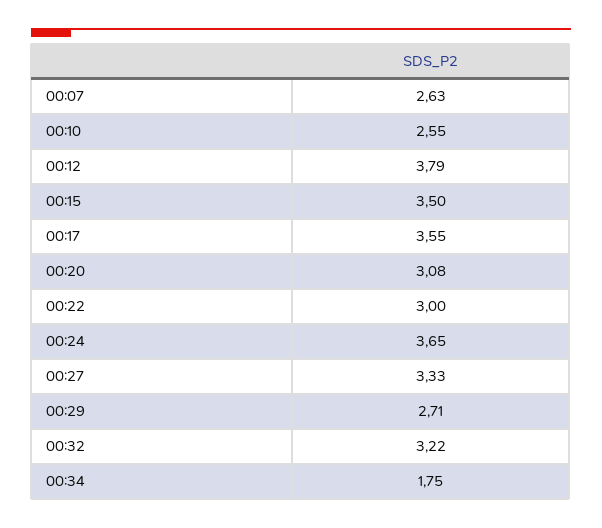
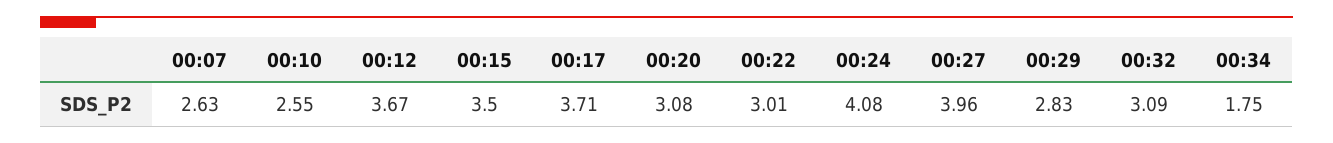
  {
    "00:07": 2.63,
    "00:10": 2.55,
-   "00:12": 3.79,
+   "00:12": 3.67,
    "00:15": 3.5,
-   "00:17": 3.55,
+   "00:17": 3.71,
    "00:20": 3.08,
-   "00:22": 3,
+   "00:22": 3.01,
-   "00:24": 3.65,
+   "00:24": 4.08,
-   "00:27": 3.33,
+   "00:27": 3.96,
-   "00:29": 2.71,
+   "00:29": 2.83,
-   "00:32": 3.22,
+   "00:32": 3.09,
    "00:34": 1.75
  }

